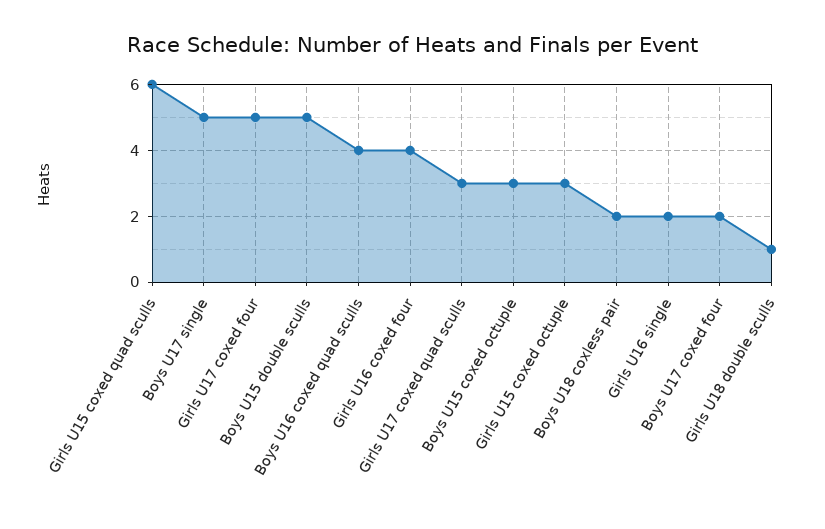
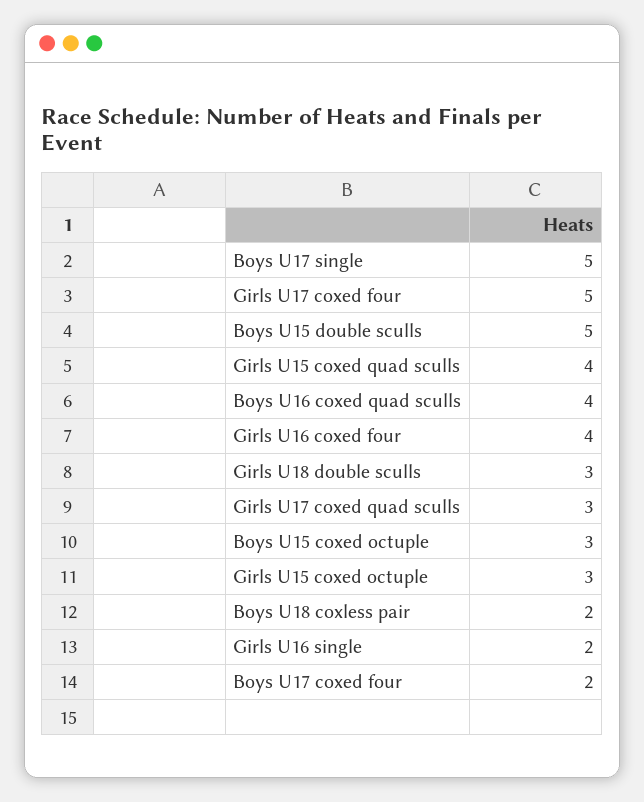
  {
-   "Girls U15 coxed quad sculls": 6,
+   "Girls U15 coxed quad sculls": 4,
    "Boys U17 single": 5,
    "Girls U17 coxed four": 5,
    "Boys U15 double sculls": 5,
    "Boys U16 coxed quad sculls": 4,
    "Girls U16 coxed four": 4,
    "Girls U17 coxed quad sculls": 3,
    "Boys U15 coxed octuple": 3,
    "Girls U15 coxed octuple": 3,
    "Boys U18 coxless pair": 2,
    "Girls U16 single": 2,
    "Boys U17 coxed four": 2,
-   "Girls U18 double sculls": 1
+   "Girls U18 double sculls": 3
  }

